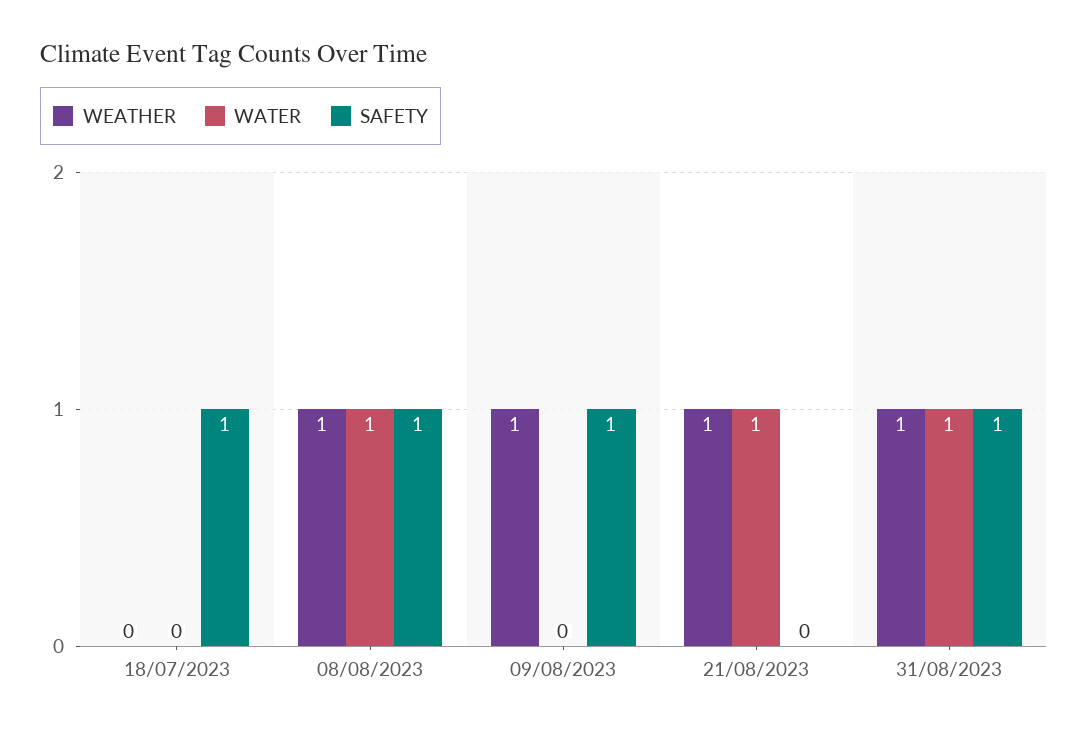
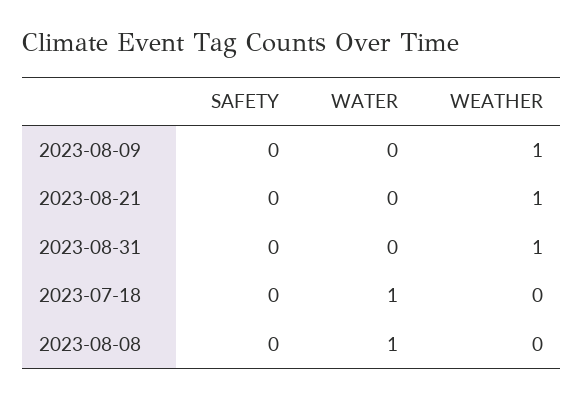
  {
    "WEATHER": {
      "18/07/2023": 0,
-     "08/08/2023": 1,
+     "08/08/2023": 0,
      "09/08/2023": 1,
      "21/08/2023": 1,
      "31/08/2023": 1
    },
    "WATER": {
-     "18/07/2023": 0,
+     "18/07/2023": 1,
      "08/08/2023": 1,
      "09/08/2023": 0,
-     "21/08/2023": 1,
+     "21/08/2023": 0,
-     "31/08/2023": 1
+     "31/08/2023": 0
    },
    "SAFETY": {
-     "18/07/2023": 1,
+     "18/07/2023": 0,
-     "08/08/2023": 1,
+     "08/08/2023": 0,
-     "09/08/2023": 1,
+     "09/08/2023": 0,
      "21/08/2023": 0,
-     "31/08/2023": 1
+     "31/08/2023": 0
    }
  }

